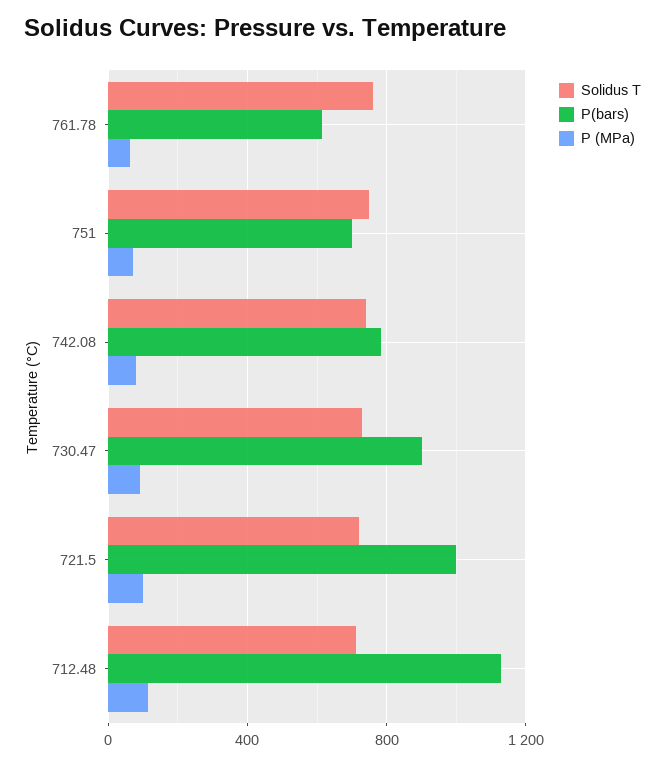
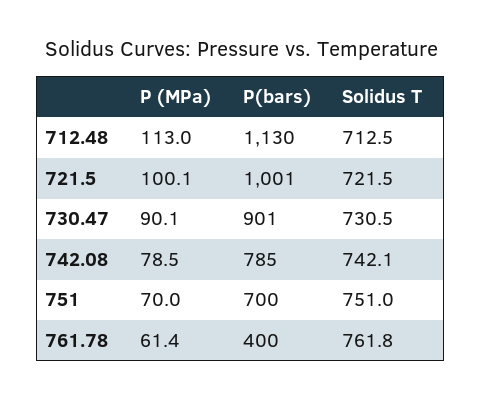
  {
    "Solidus T": {
      "761.78": 761.8,
      "751": 751,
      "742.08": 742.1,
      "730.47": 730.5,
      "721.5": 721.5,
      "712.48": 712.5
    },
    "P(bars)": {
-     "761.78": 600,
+     "761.78": 400,
      "751": 700,
      "742.08": 785,
      "730.47": 901,
      "721.5": 1001,
      "712.48": 1130
    },
    "P (MPa)": {
      "761.78": 61.4,
      "751": 70,
      "742.08": 78.5,
      "730.47": 90.1,
      "721.5": 100.1,
      "712.48": 113
    }
  }

